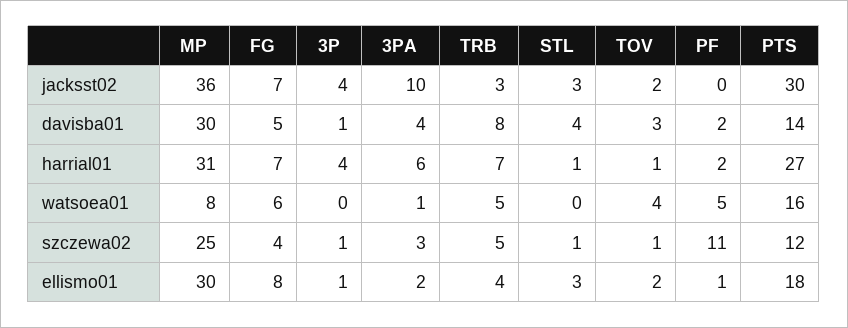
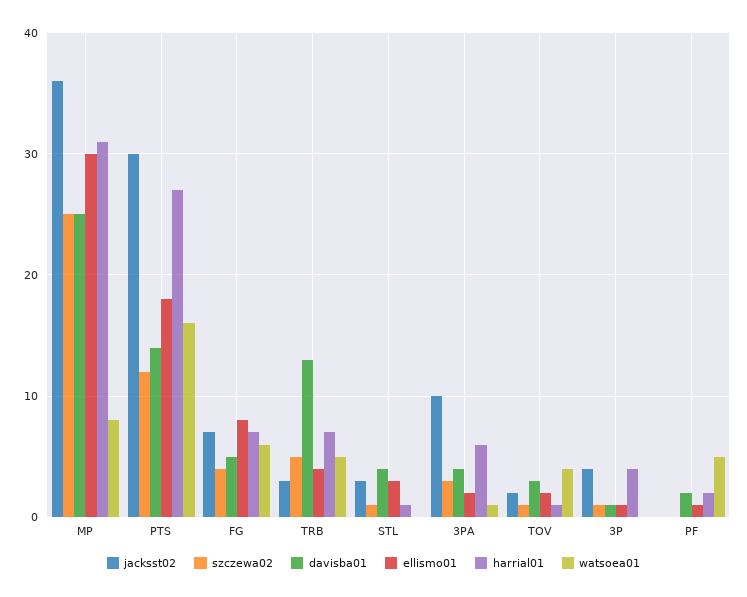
  {
    "jacksst02": {
      "MP": 36,
      "FG": 7,
      "3P": 4,
      "3PA": 10,
      "TRB": 3,
      "STL": 3,
      "TOV": 2,
      "PF": 0,
      "PTS": 30
    },
    "davisba01": {
-     "MP": 30,
+     "MP": 25,
      "FG": 5,
      "3P": 1,
      "3PA": 4,
-     "TRB": 8,
+     "TRB": 13,
      "STL": 4,
      "TOV": 3,
      "PF": 2,
      "PTS": 14
    },
    "harrial01": {
      "MP": 31,
      "FG": 7,
      "3P": 4,
      "3PA": 6,
      "TRB": 7,
      "STL": 1,
      "TOV": 1,
      "PF": 2,
      "PTS": 27
    },
    "watsoea01": {
      "MP": 8,
      "FG": 6,
      "3P": 0,
      "3PA": 1,
      "TRB": 5,
      "STL": 0,
      "TOV": 4,
      "PF": 5,
      "PTS": 16
    },
    "szczewa02": {
      "MP": 25,
      "FG": 4,
      "3P": 1,
      "3PA": 3,
      "TRB": 5,
      "STL": 1,
      "TOV": 1,
-     "PF": 11,
+     "PF": 0,
      "PTS": 12
    },
    "ellismo01": {
      "MP": 30,
      "FG": 8,
      "3P": 1,
      "3PA": 2,
      "TRB": 4,
      "STL": 3,
      "TOV": 2,
      "PF": 1,
      "PTS": 18
    }
  }

